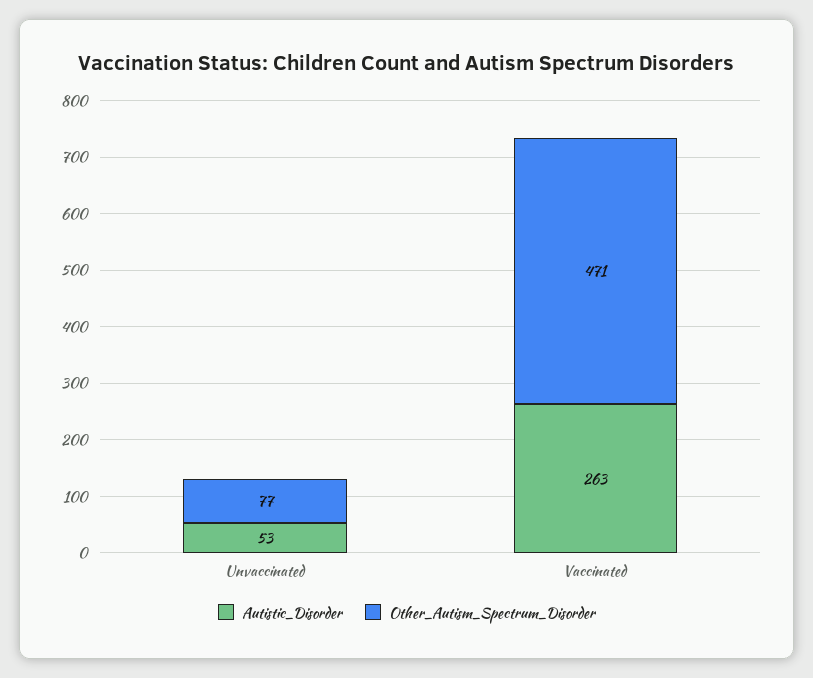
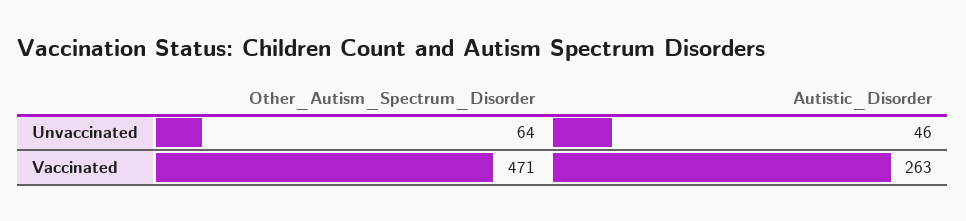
  {
    "Autistic_Disorder": {
-     "Unvaccinated": 53,
+     "Unvaccinated": 46,
      "Vaccinated": 263
    },
    "Other_Autism_Spectrum_Disorder": {
-     "Unvaccinated": 77,
+     "Unvaccinated": 64,
      "Vaccinated": 471
    }
  }

